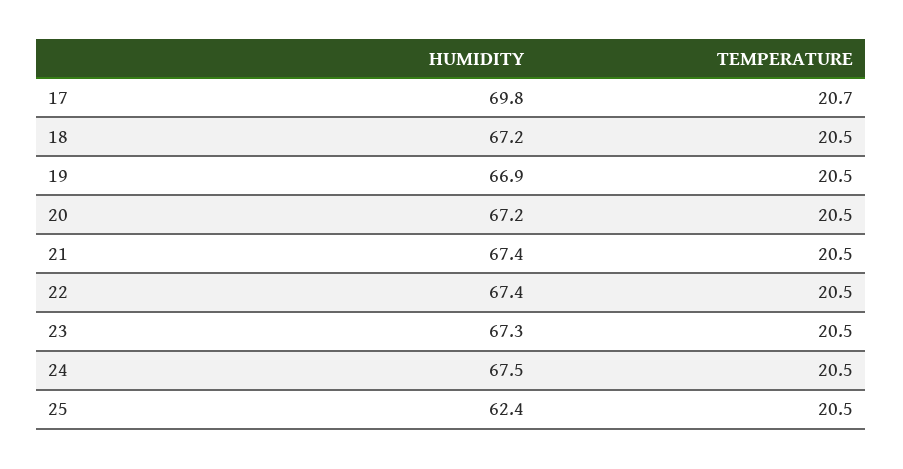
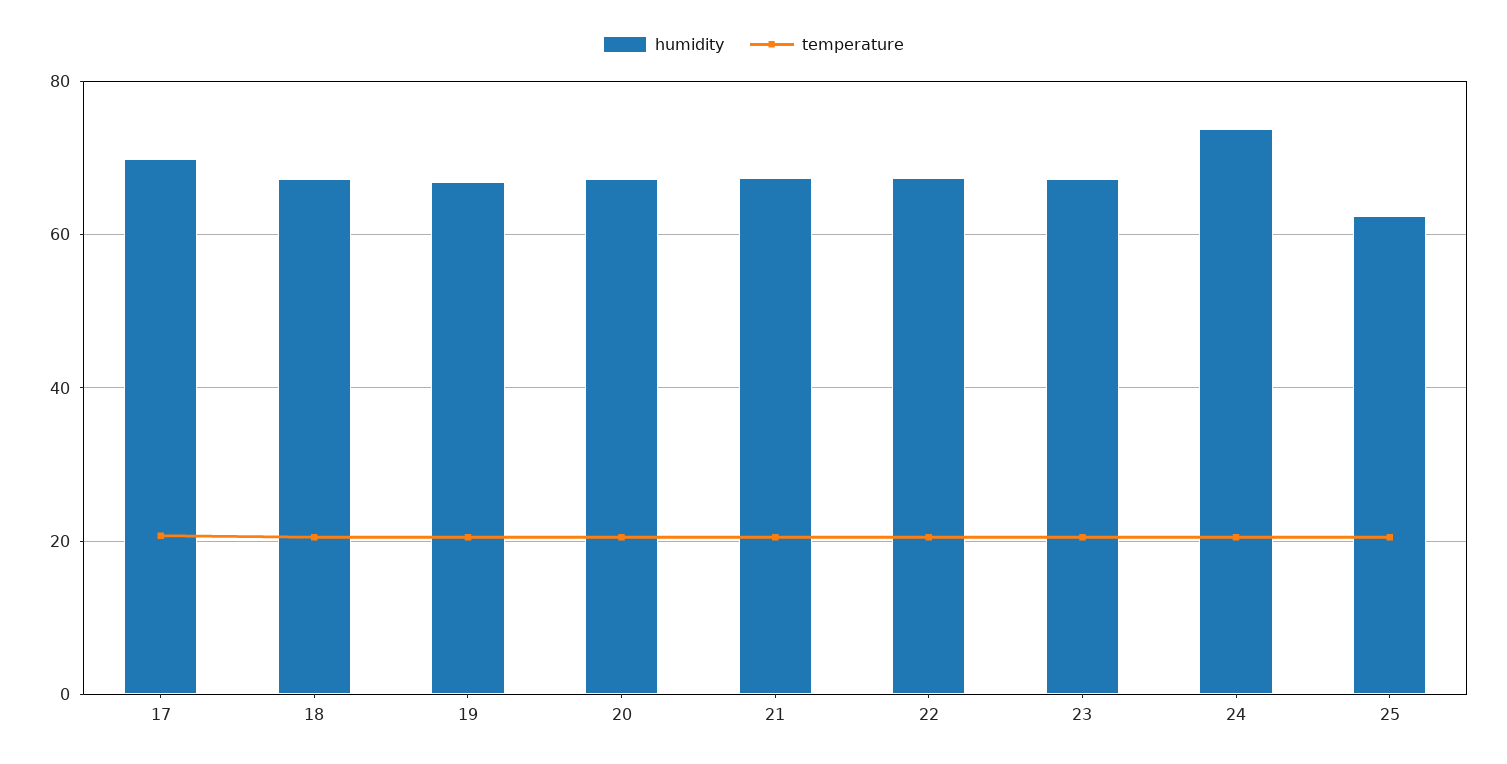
  {
    "HUMIDITY": {
      "17": 69.8,
      "18": 67.2,
      "19": 66.9,
      "20": 67.2,
      "21": 67.4,
      "22": 67.4,
      "23": 67.3,
-     "24": 67.5,
+     "24": 74,
      "25": 62.4
    },
    "TEMPERATURE": {
      "17": 20.7,
      "18": 20.5,
      "19": 20.5,
      "20": 20.5,
      "21": 20.5,
      "22": 20.5,
      "23": 20.5,
      "24": 20.5,
      "25": 20.5
    }
  }

